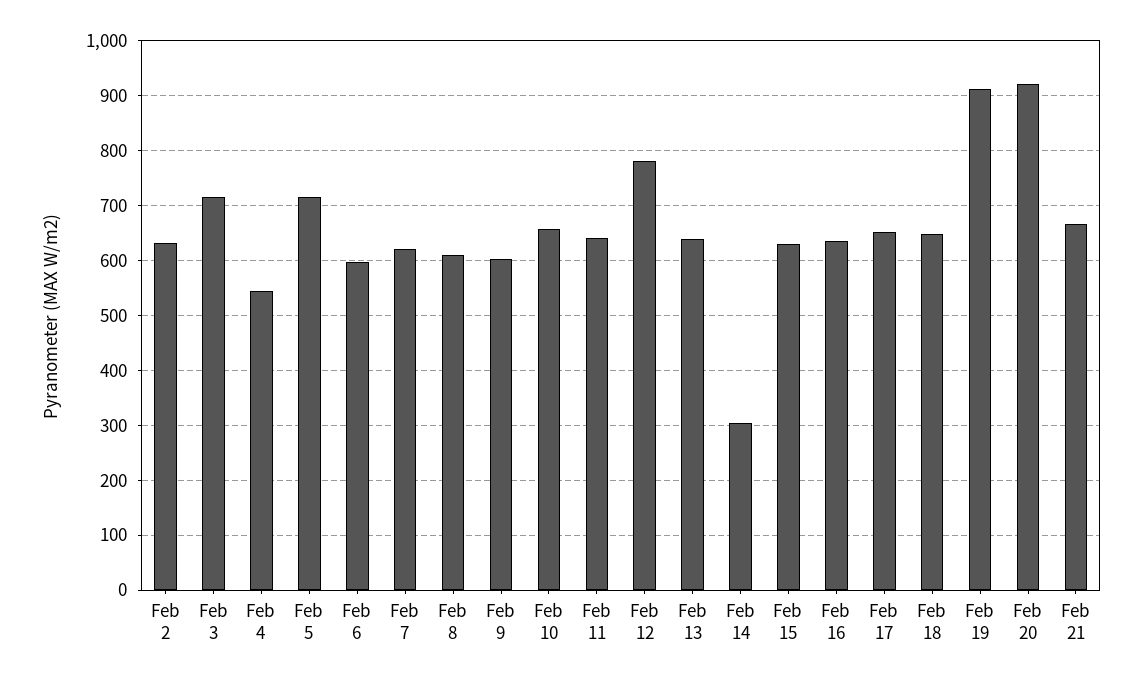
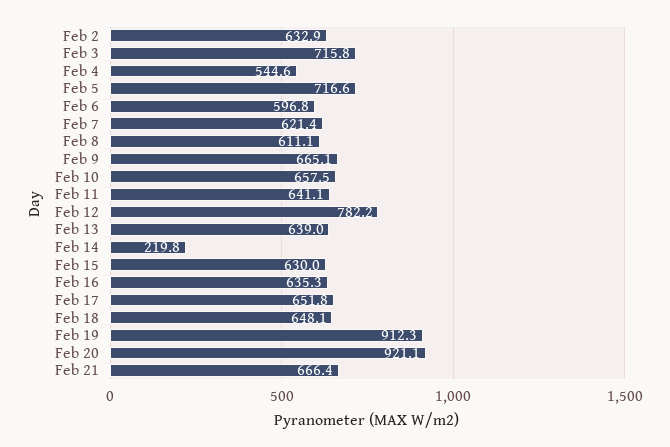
  {
    "Feb 2": 632.9,
    "Feb 3": 715.8,
    "Feb 4": 544.6,
    "Feb 5": 716.6,
    "Feb 6": 596.8,
    "Feb 7": 621.4,
    "Feb 8": 611.1,
-   "Feb 9": 600,
+   "Feb 9": 665.1,
    "Feb 10": 657.5,
    "Feb 11": 641.1,
    "Feb 12": 782.2,
    "Feb 13": 639,
-   "Feb 14": 300,
+   "Feb 14": 219.8,
    "Feb 15": 630,
    "Feb 16": 635.3,
    "Feb 17": 651.8,
    "Feb 18": 648.1,
    "Feb 19": 912.3,
    "Feb 20": 921.1,
    "Feb 21": 666.4
  }

